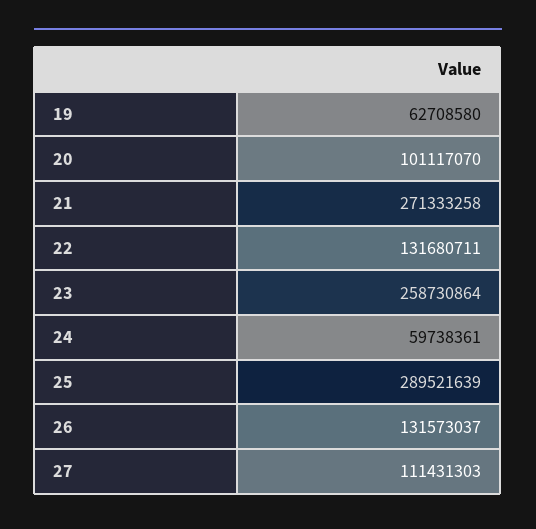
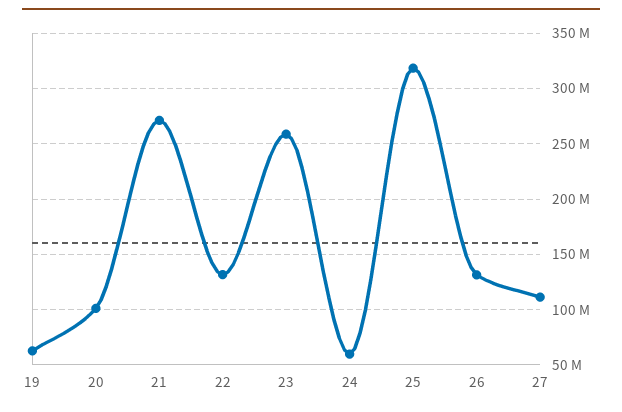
  {
    "19": 62708580,
    "20": 101117070,
    "21": 271333258,
    "22": 131680711,
    "23": 258730864,
    "24": 59738361,
-   "25": 289521639,
+   "25": 320000000,
    "26": 131573037,
    "27": 111431303
  }

